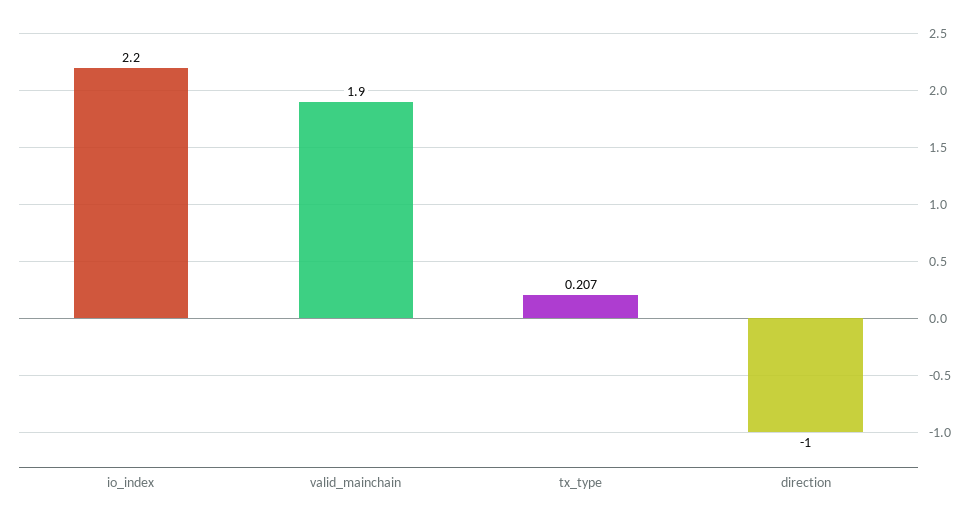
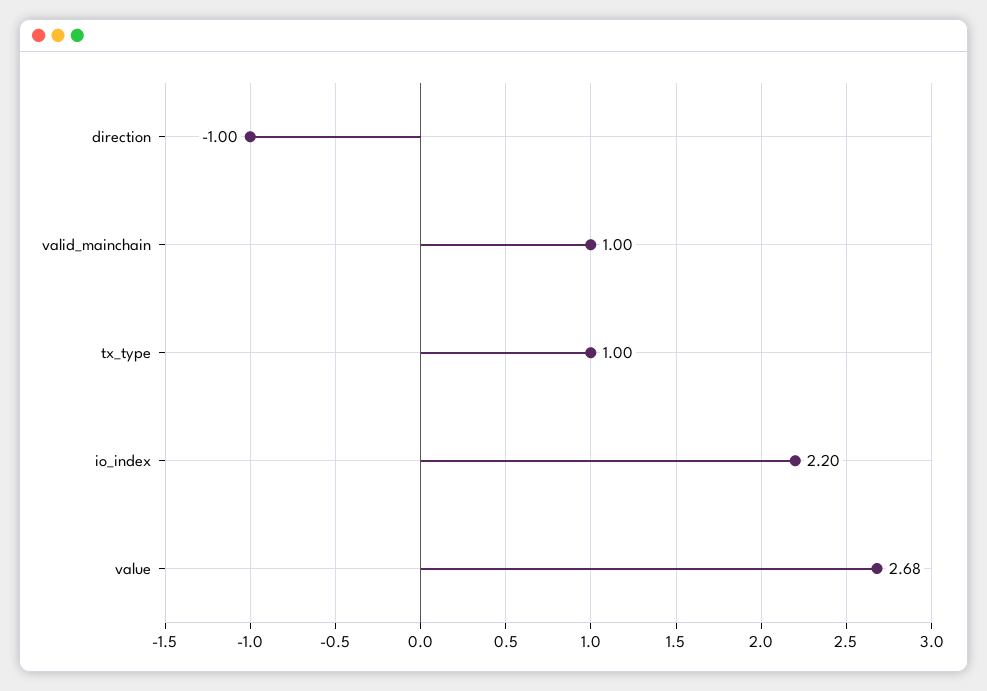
  {
    "io_index": 2.2,
-   "valid_mainchain": 1.9,
+   "valid_mainchain": 1,
-   "tx_type": 0.207,
+   "tx_type": 1,
-   "direction": -1
+   "direction": -1,
+   "value": 2.68
  }

